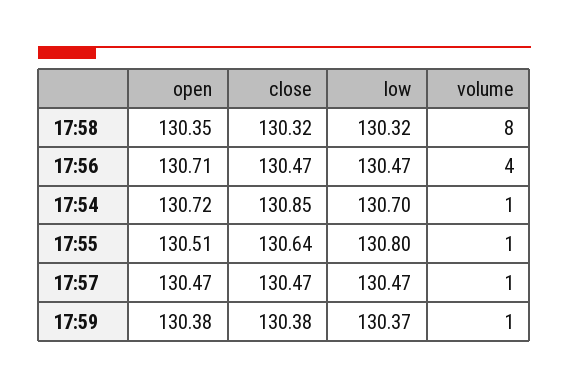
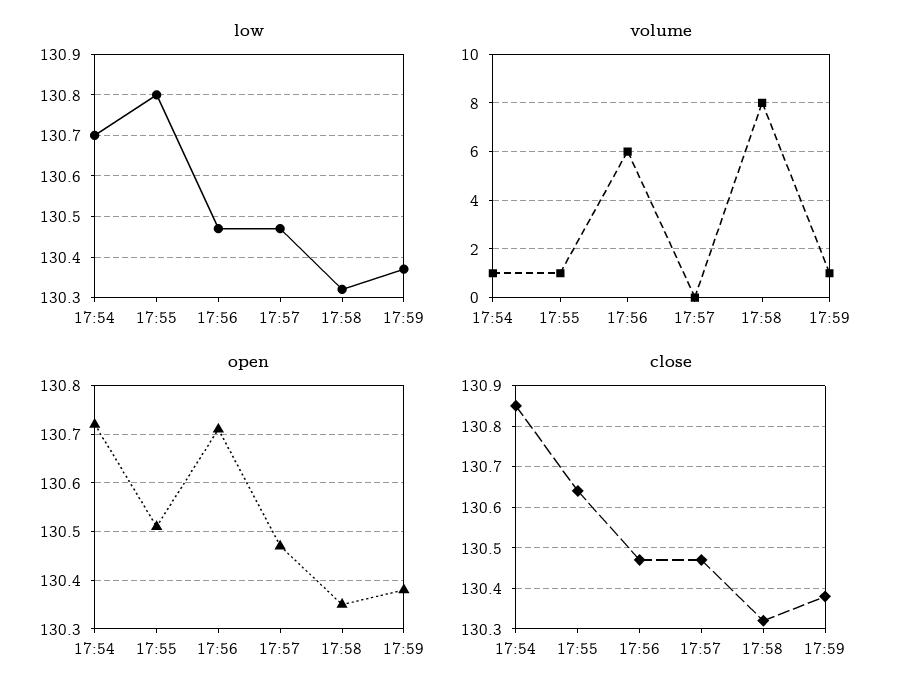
  {
    "open": {
      "17:58": 130.35,
      "17:56": 130.71,
      "17:54": 130.72,
      "17:55": 130.51,
      "17:57": 130.47,
      "17:59": 130.38
    },
    "close": {
      "17:58": 130.32,
      "17:56": 130.47,
      "17:54": 130.85,
      "17:55": 130.64,
      "17:57": 130.47,
      "17:59": 130.38
    },
    "low": {
      "17:58": 130.32,
      "17:56": 130.47,
      "17:54": 130.7,
      "17:55": 130.8,
      "17:57": 130.47,
      "17:59": 130.37
    },
    "volume": {
      "17:58": 8,
-     "17:56": 4,
+     "17:56": 6,
      "17:54": 1,
      "17:55": 1,
-     "17:57": 1,
+     "17:57": 0,
      "17:59": 1
    }
  }

